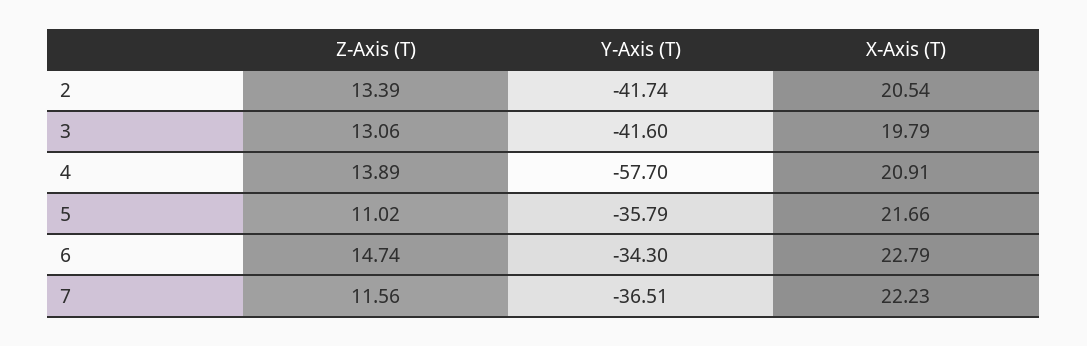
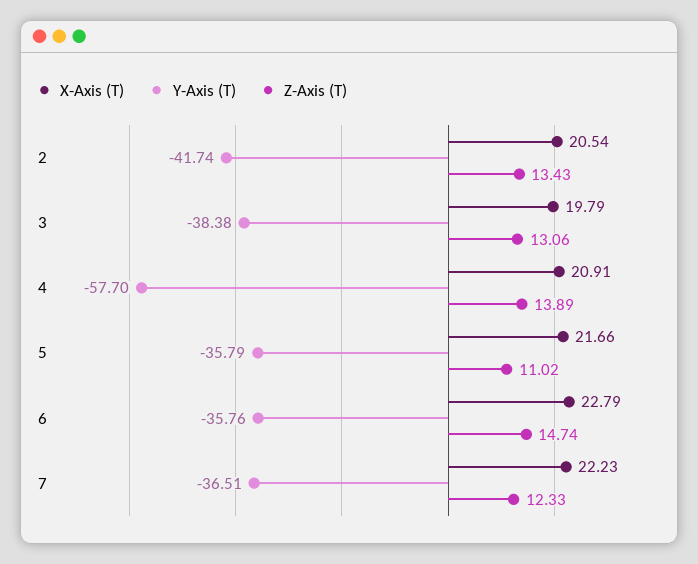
  {
    "Z-Axis (T)": {
-     "2": 13.39,
+     "2": 13.43,
      "3": 13.06,
      "4": 13.89,
      "5": 11.02,
      "6": 14.74,
-     "7": 11.56
+     "7": 12.33
    },
    "Y-Axis (T)": {
      "2": -41.74,
-     "3": -41.6,
+     "3": -38.38,
      "4": -57.7,
      "5": -35.79,
-     "6": -34.3,
+     "6": -35.76,
      "7": -36.51
    },
    "X-Axis (T)": {
      "2": 20.54,
      "3": 19.79,
      "4": 20.91,
      "5": 21.66,
      "6": 22.79,
      "7": 22.23
    }
  }

